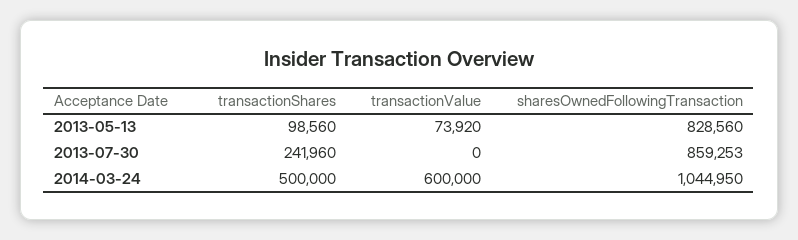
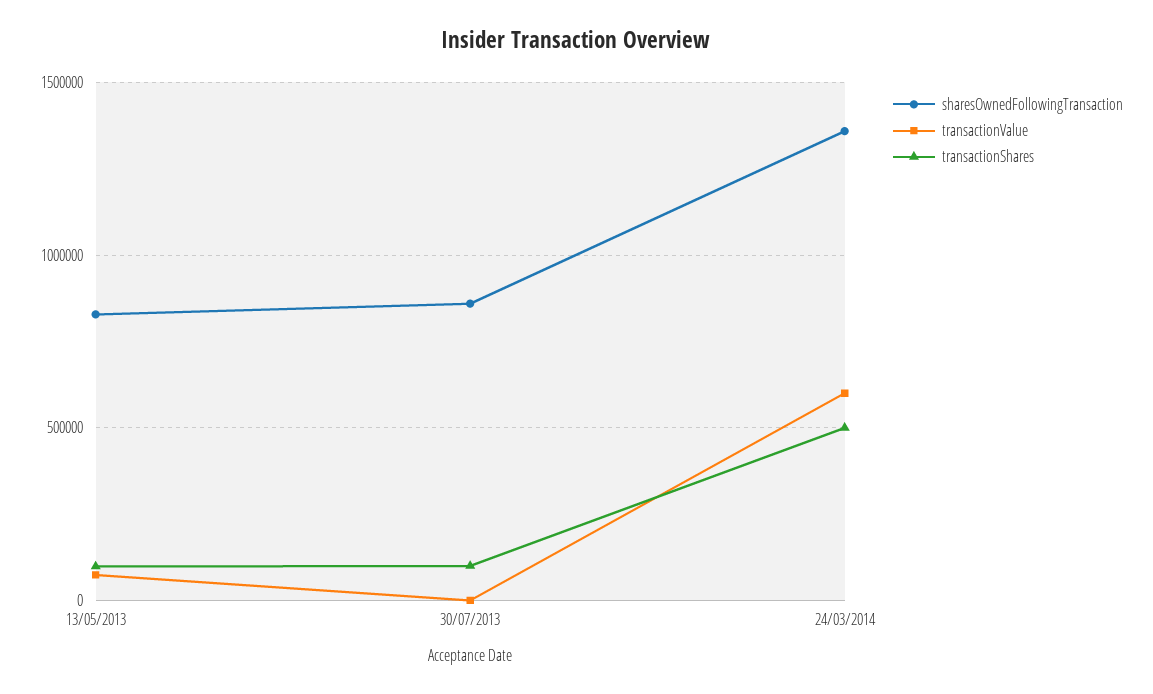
  {
    "transactionShares": {
      "2013-05-13": 98560,
-     "2013-07-30": 241960,
+     "2013-07-30": 100000,
      "2014-03-24": 500000
    },
    "transactionValue": {
      "2013-05-13": 73920,
      "2013-07-30": 0,
      "2014-03-24": 600000
    },
    "sharesOwnedFollowingTransaction": {
      "2013-05-13": 828560,
      "2013-07-30": 859253,
-     "2014-03-24": 1044950
+     "2014-03-24": 1350000
    }
  }

